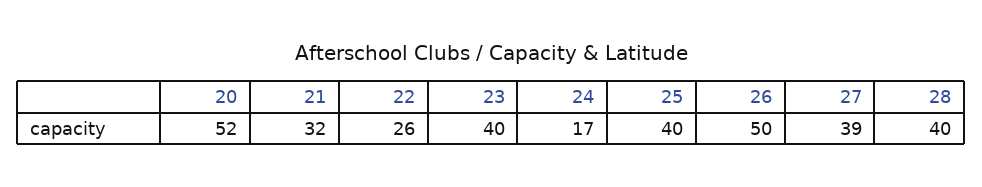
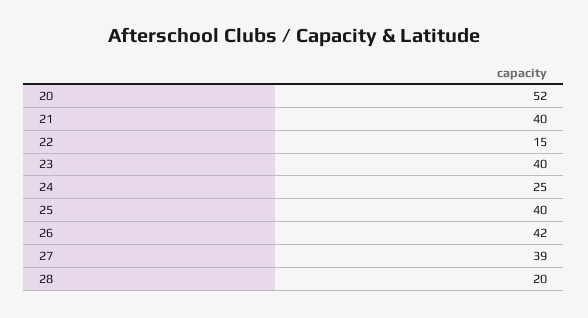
  {
    "20": 52,
-   "21": 32,
+   "21": 40,
-   "22": 26,
+   "22": 15,
    "23": 40,
-   "24": 17,
+   "24": 25,
    "25": 40,
-   "26": 50,
+   "26": 42,
    "27": 39,
-   "28": 40
+   "28": 20
  }

